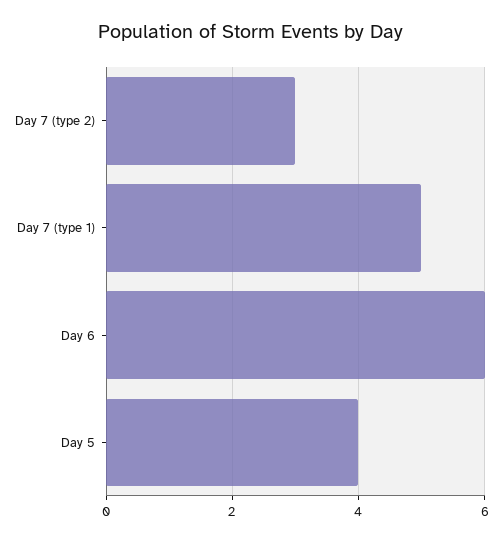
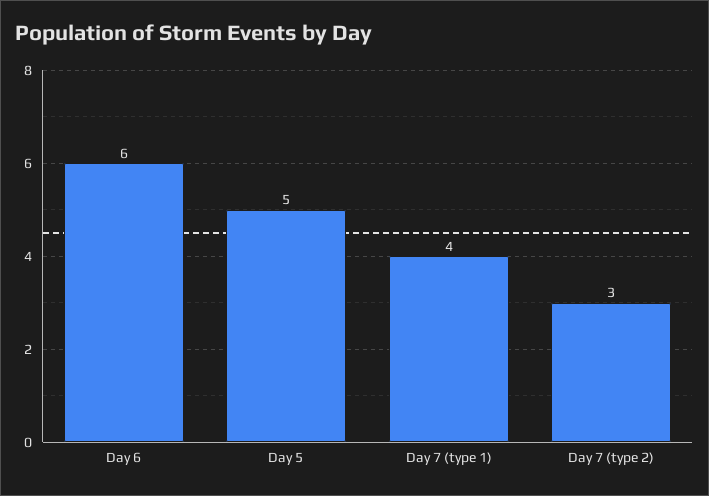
  {
    "Day 7 (type 2)": 3,
-   "Day 7 (type 1)": 5,
+   "Day 7 (type 1)": 4,
    "Day 6": 6,
-   "Day 5": 4
+   "Day 5": 5
  }

